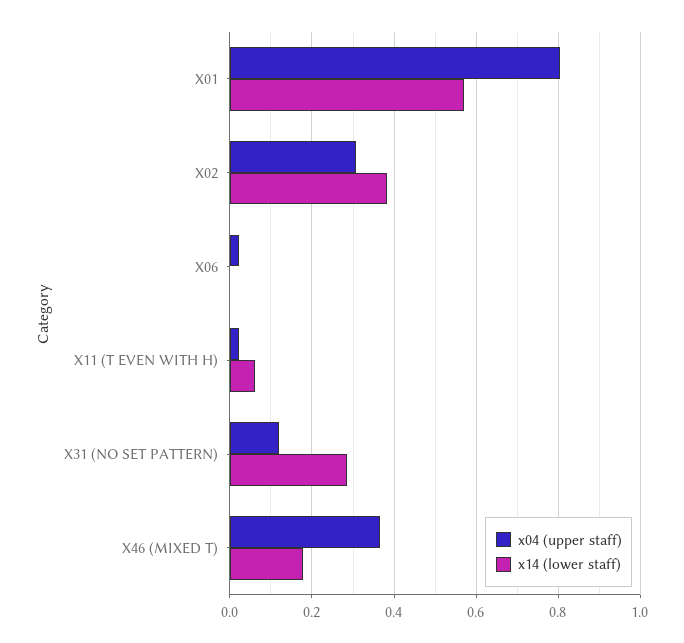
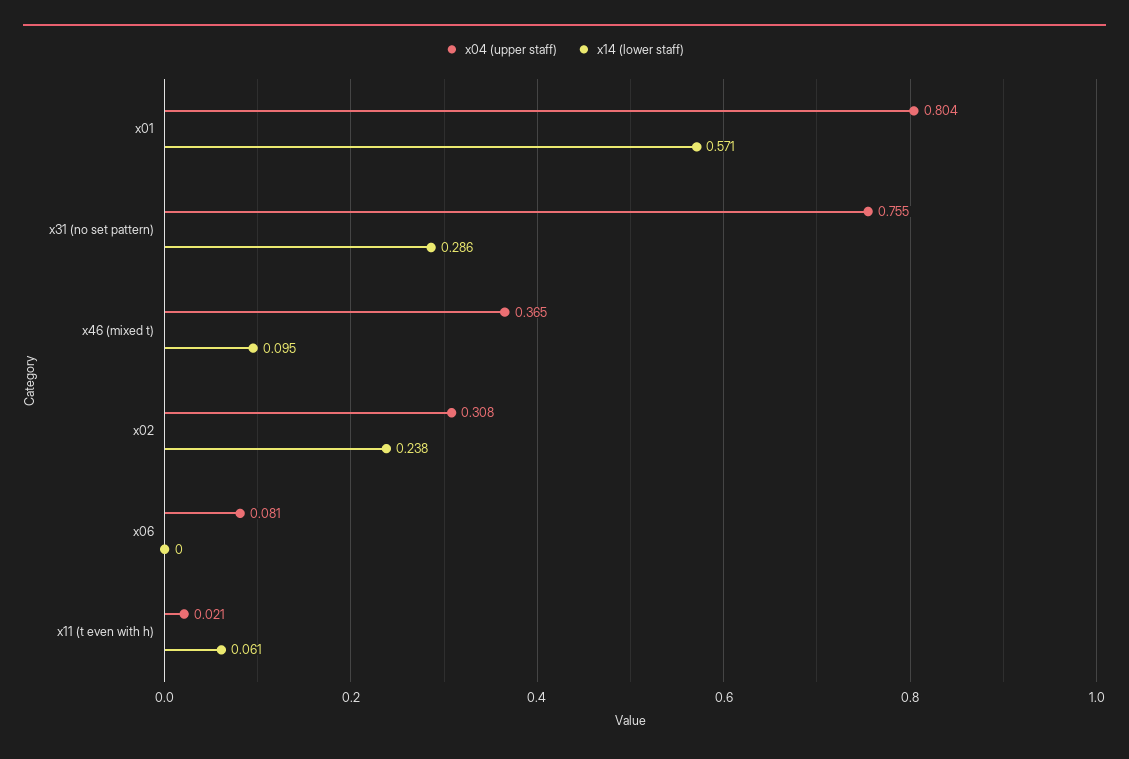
  {
    "x04 (upper staff)": {
      "X01": 0.804,
      "X02": 0.308,
-     "X06": 0.02,
+     "X06": 0.081,
      "X11 (T EVEN WITH H)": 0.021,
-     "X31 (NO SET PATTERN)": 0.12,
+     "X31 (NO SET PATTERN)": 0.755,
      "X46 (MIXED T)": 0.365
    },
    "x14 (lower staff)": {
      "X01": 0.571,
-     "X02": 0.38,
+     "X02": 0.238,
      "X06": 0,
      "X11 (T EVEN WITH H)": 0.061,
      "X31 (NO SET PATTERN)": 0.286,
-     "X46 (MIXED T)": 0.18
+     "X46 (MIXED T)": 0.095
    }
  }

